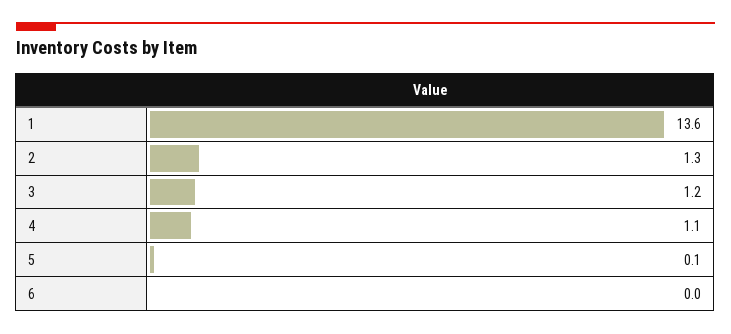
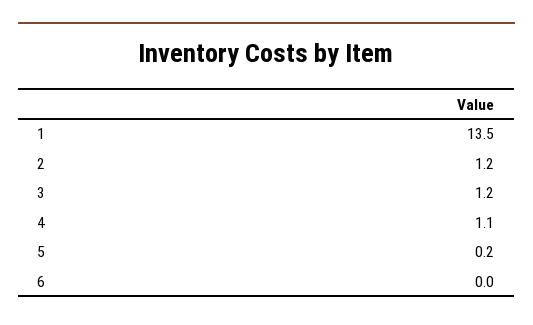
  {
-   "1": 13.6,
+   "1": 13.5,
-   "2": 1.3,
+   "2": 1.2,
    "3": 1.2,
    "4": 1.1,
-   "5": 0.1,
+   "5": 0.2,
    "6": 0
  }

